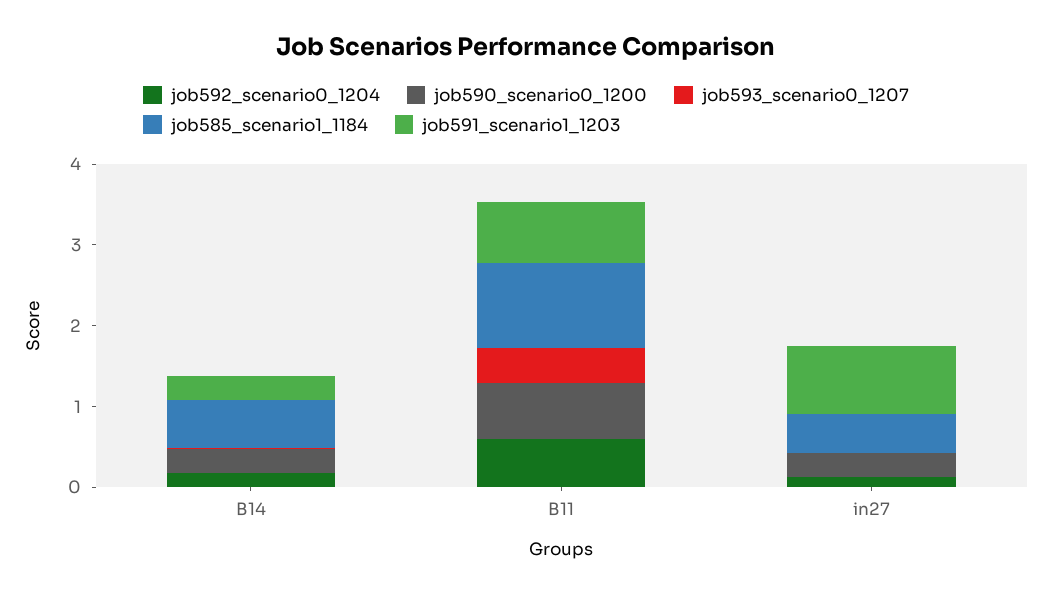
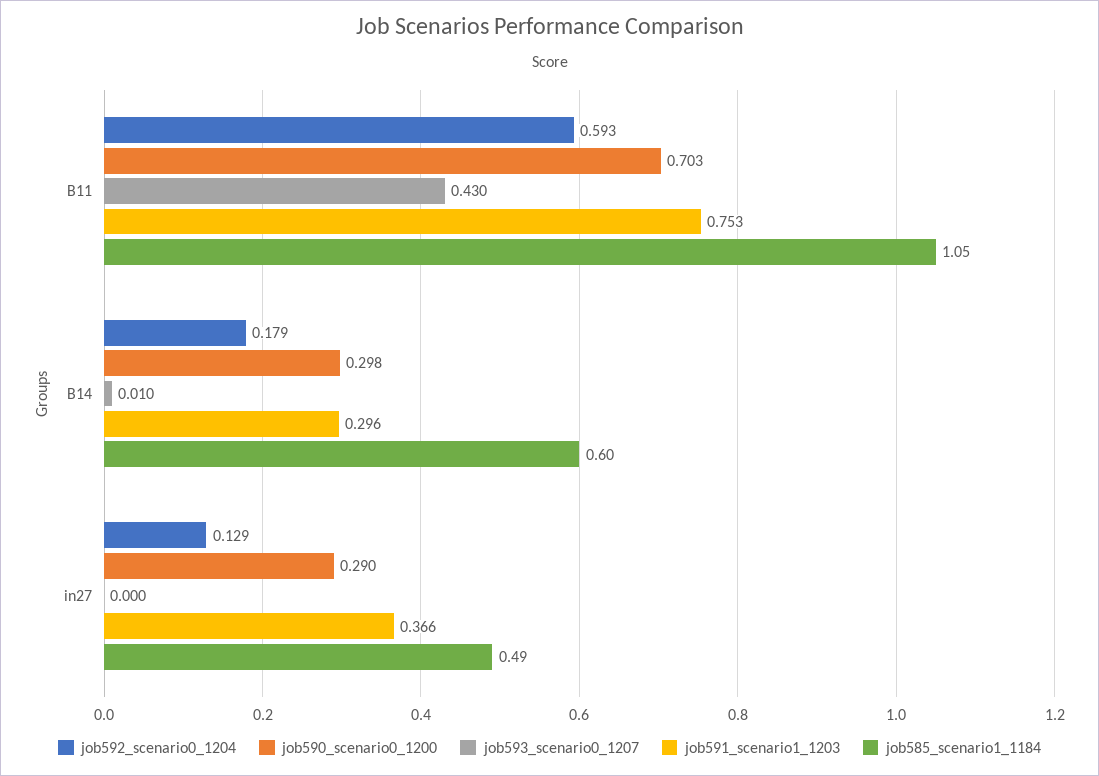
  {
    "job592_scenario0_1204": {
      "B14": 0.179,
      "B11": 0.593,
      "in27": 0.129
    },
    "job590_scenario0_1200": {
      "B14": 0.298,
      "B11": 0.703,
      "in27": 0.29
    },
    "job593_scenario0_1207": {
      "B14": 0.01,
      "B11": 0.43,
      "in27": 0
    },
    "job585_scenario1_1184": {
      "B14": 0.6,
      "B11": 1.05,
      "in27": 0.49
    },
    "job591_scenario1_1203": {
      "B14": 0.296,
      "B11": 0.753,
-     "in27": 0.8
+     "in27": 0.366
    }
  }

